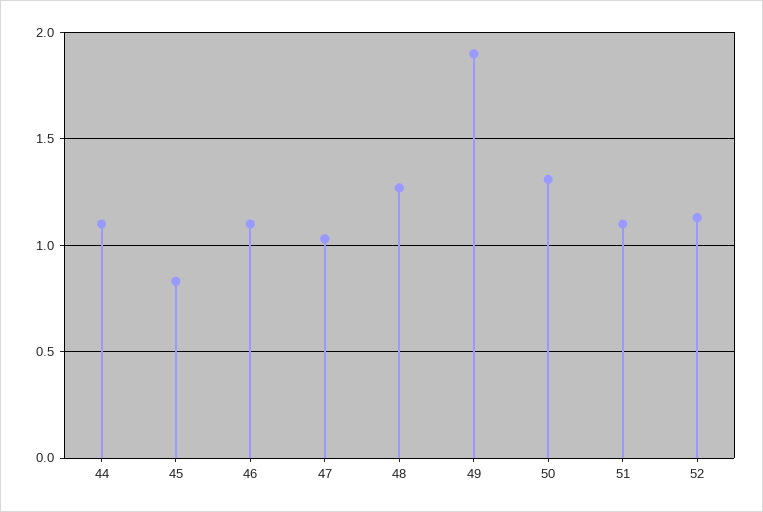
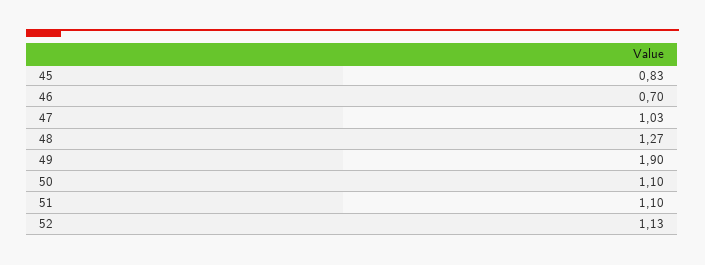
  {
-   "44": 1.1,
    "45": 0.83,
-   "46": 1.1,
+   "46": 0.7,
    "47": 1.03,
    "48": 1.27,
    "49": 1.9,
-   "50": 1.3,
+   "50": 1.1,
    "51": 1.1,
    "52": 1.13
  }

